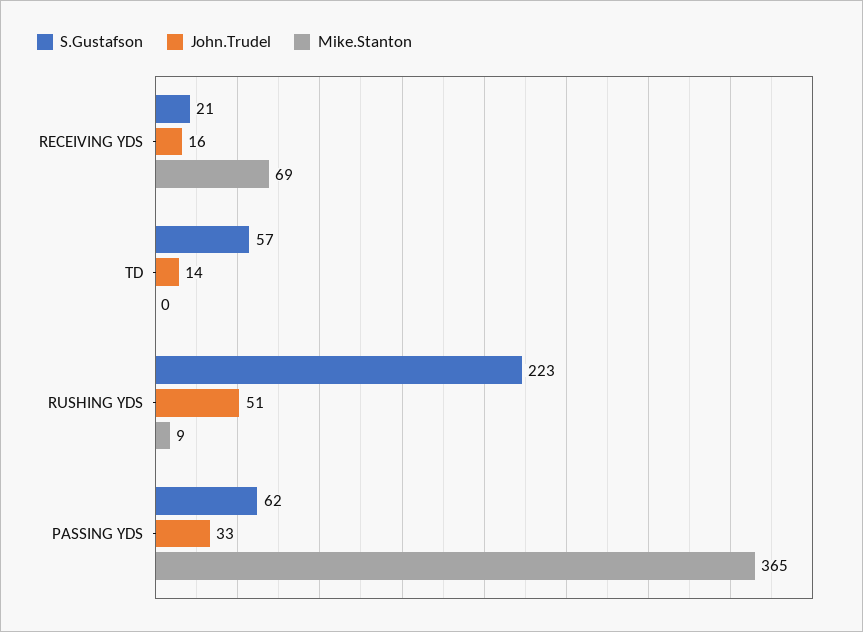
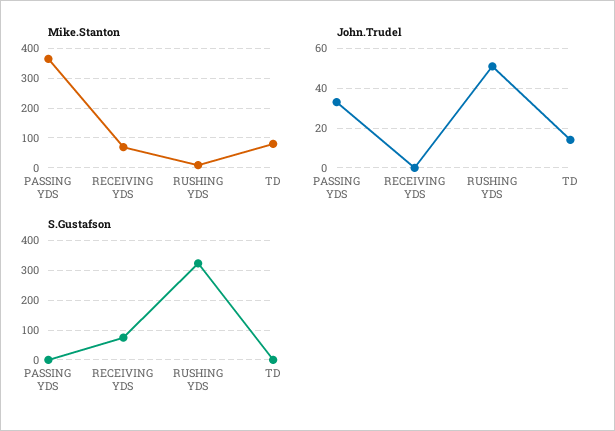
  {
    "S.Gustafson": {
-     "RECEIVING YDS": 21,
+     "RECEIVING YDS": 75,
-     "TD": 57,
+     "TD": 0,
-     "RUSHING YDS": 223,
+     "RUSHING YDS": 325,
-     "PASSING YDS": 62
+     "PASSING YDS": 0
    },
    "John.Trudel": {
-     "RECEIVING YDS": 16,
+     "RECEIVING YDS": 0,
      "TD": 14,
      "RUSHING YDS": 51,
      "PASSING YDS": 33
    },
    "Mike.Stanton": {
      "RECEIVING YDS": 69,
-     "TD": 0,
+     "TD": 75,
      "RUSHING YDS": 9,
      "PASSING YDS": 365
    }
  }

